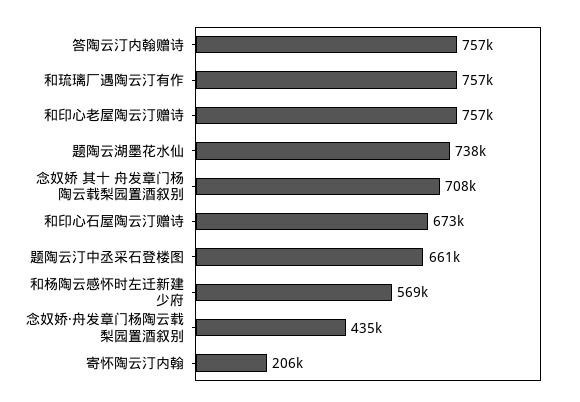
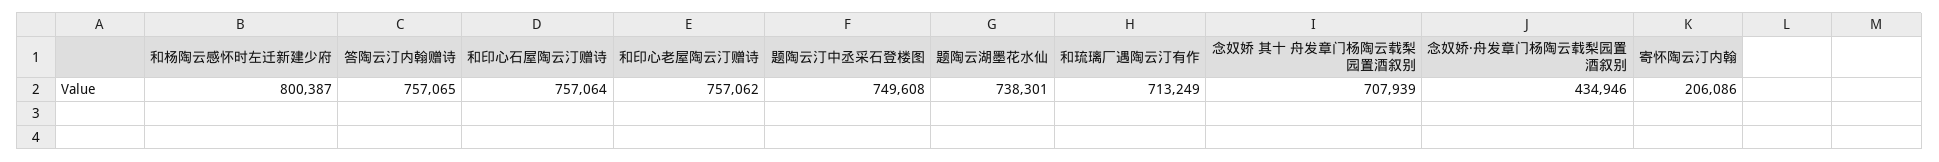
  {
    "答陶云汀内翰赠诗": 757065,
-   "和琉璃厂遇陶云汀有作": 757000,
+   "和琉璃厂遇陶云汀有作": 713249,
    "和印心老屋陶云汀赠诗": 757062,
    "题陶云湖墨花水仙": 738301,
    "念奴娇 其十 舟发章门杨陶云载梨园置酒叙别": 707939,
-   "和印心石屋陶云汀赠诗": 673000,
+   "和印心石屋陶云汀赠诗": 757064,
-   "题陶云汀中丞采石登楼图": 661000,
+   "题陶云汀中丞采石登楼图": 749608,
-   "和杨陶云感怀时左迁新建少府": 569000,
+   "和杨陶云感怀时左迁新建少府": 800387,
    "念奴娇·舟发章门杨陶云载梨园置酒叙别": 434946,
    "寄怀陶云汀内翰": 206086
  }

